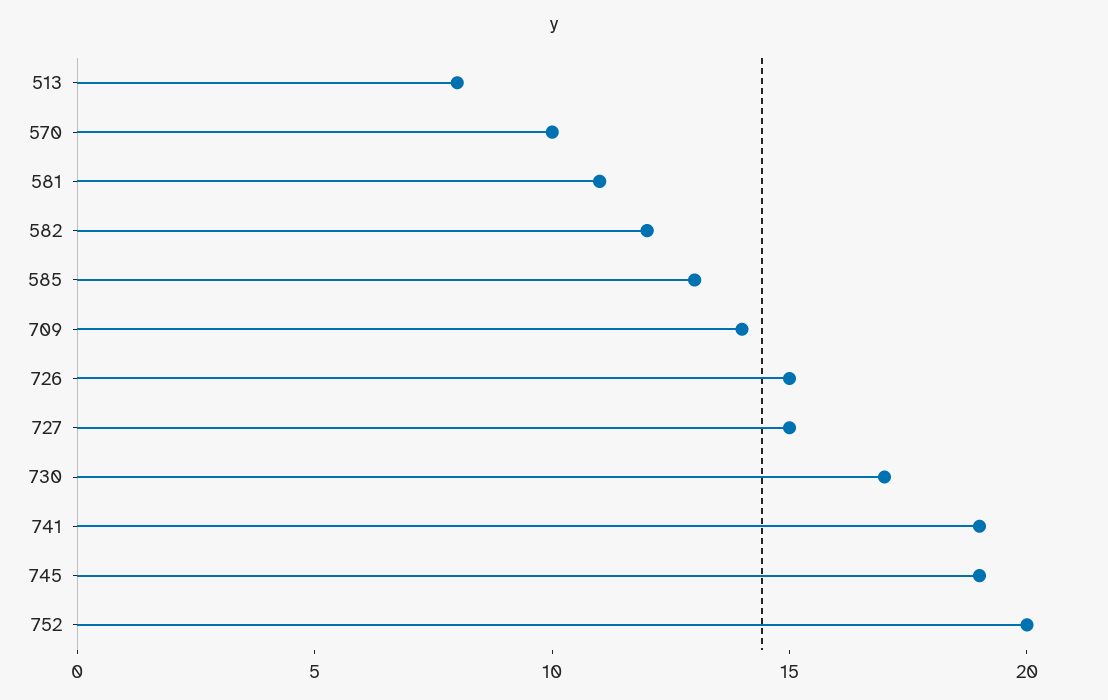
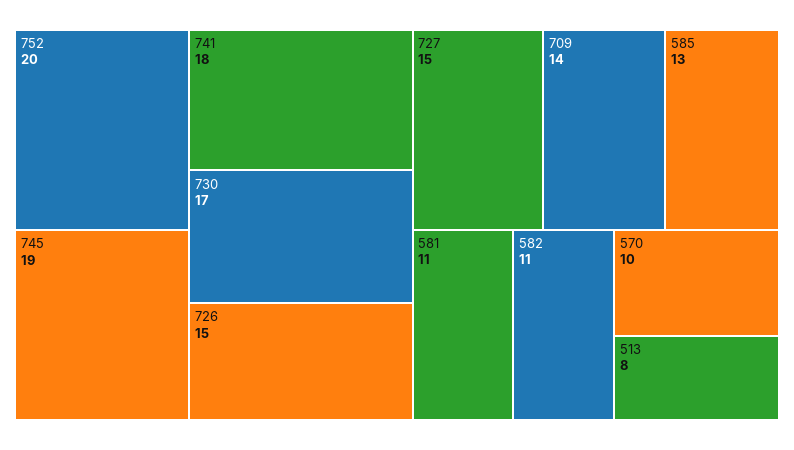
  {
    "513": 8,
    "570": 10,
    "581": 11,
-   "582": 12,
+   "582": 11,
    "585": 13,
    "709": 14,
    "726": 15,
    "727": 15,
    "730": 17,
-   "741": 19,
+   "741": 18,
    "745": 19,
    "752": 20
  }

